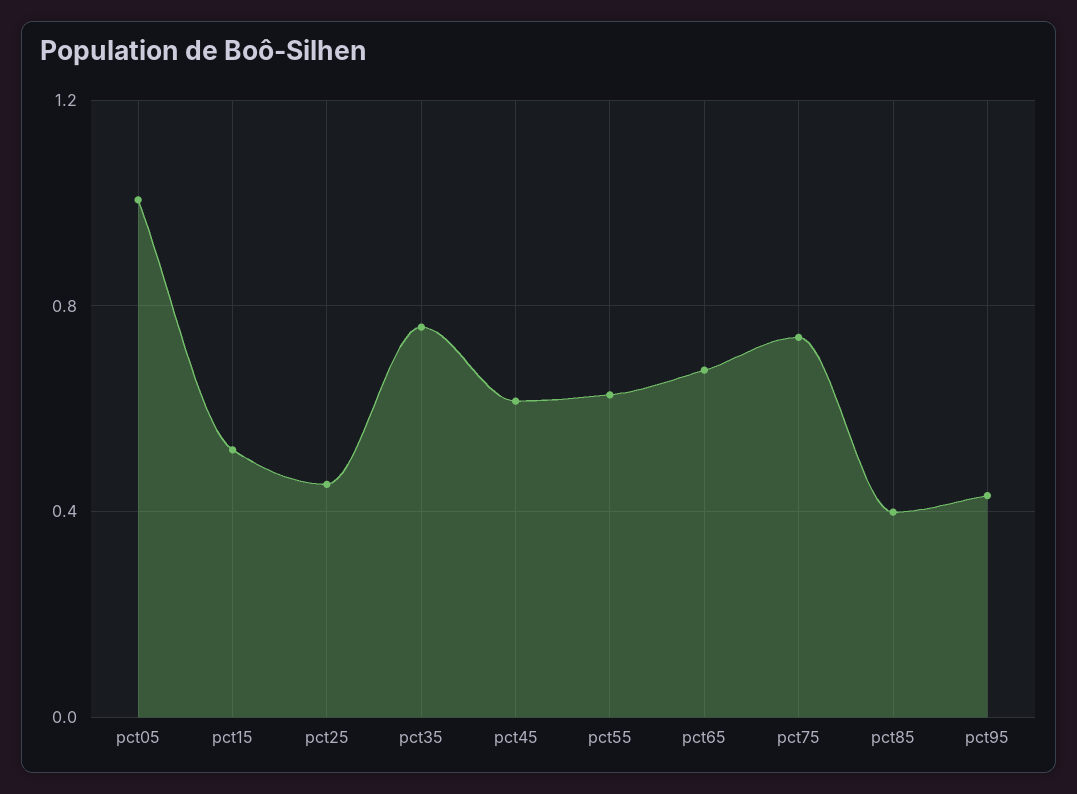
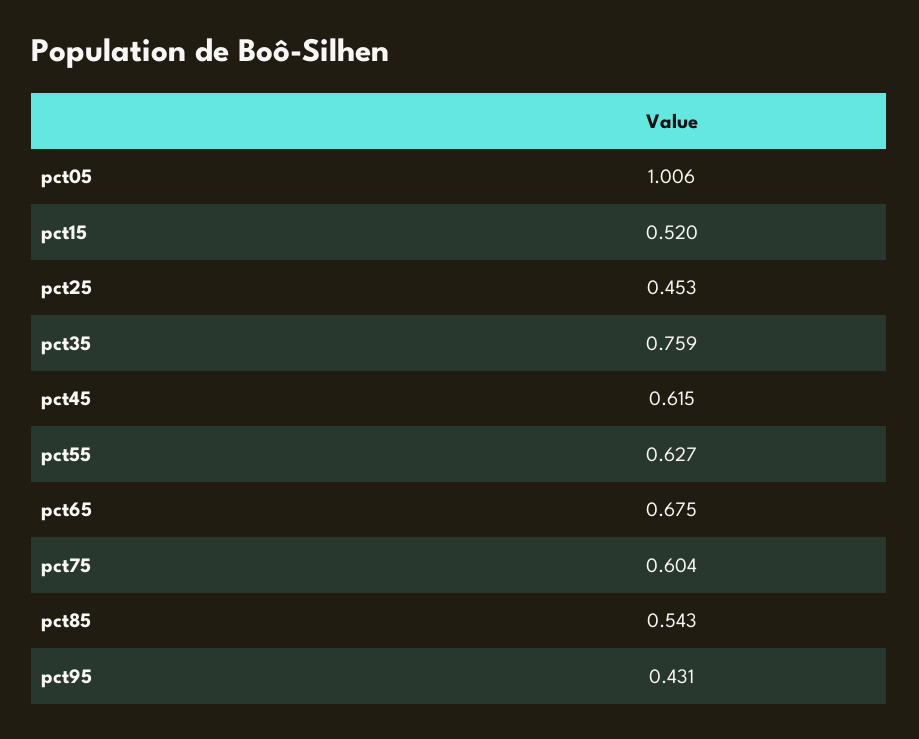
  {
    "pct05": 1.006,
    "pct15": 0.52,
    "pct25": 0.453,
    "pct35": 0.759,
    "pct45": 0.615,
    "pct55": 0.627,
    "pct65": 0.675,
-   "pct75": 0.75,
+   "pct75": 0.604,
-   "pct85": 0.4,
+   "pct85": 0.543,
    "pct95": 0.431
  }

